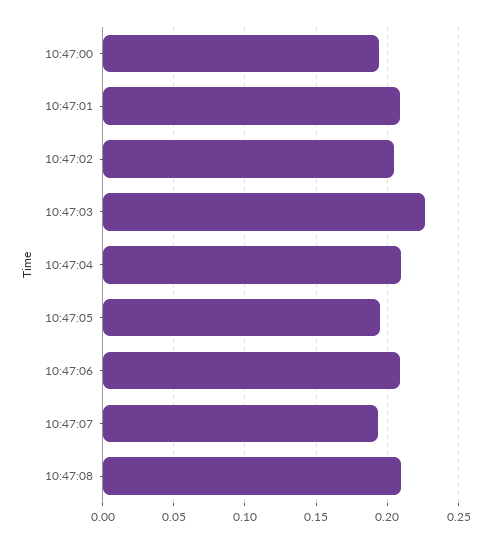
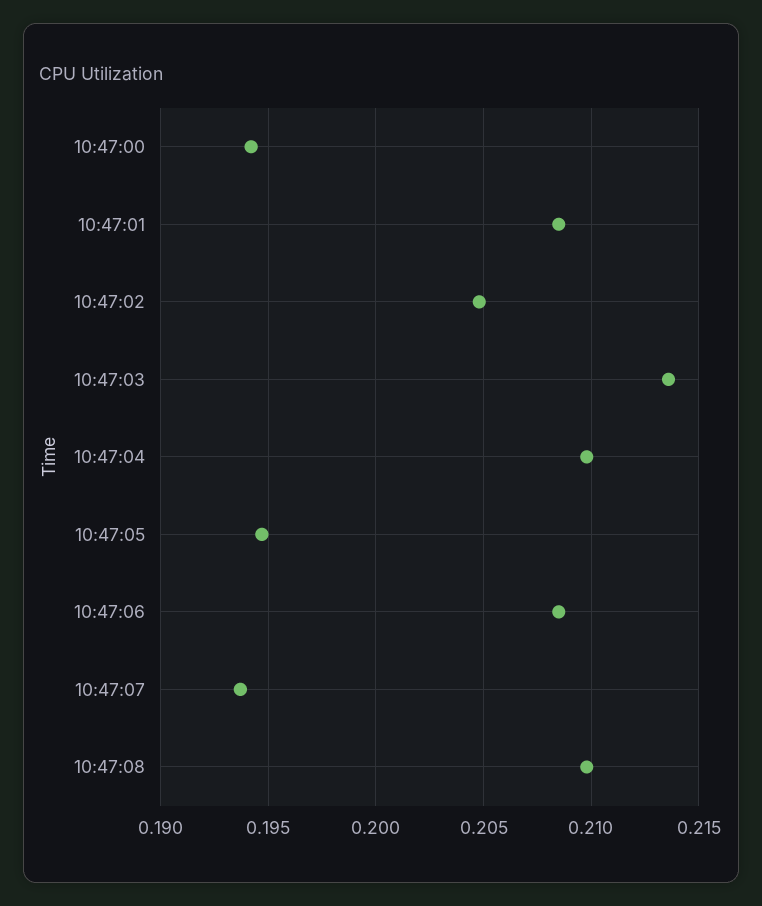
  {
    "10:47:00": 0.194,
    "10:47:01": 0.2085,
    "10:47:02": 0.205,
-   "10:47:03": 0.225,
+   "10:47:03": 0.2135,
    "10:47:04": 0.21,
    "10:47:05": 0.1945,
    "10:47:06": 0.2085,
    "10:47:07": 0.1935,
    "10:47:08": 0.21
  }

